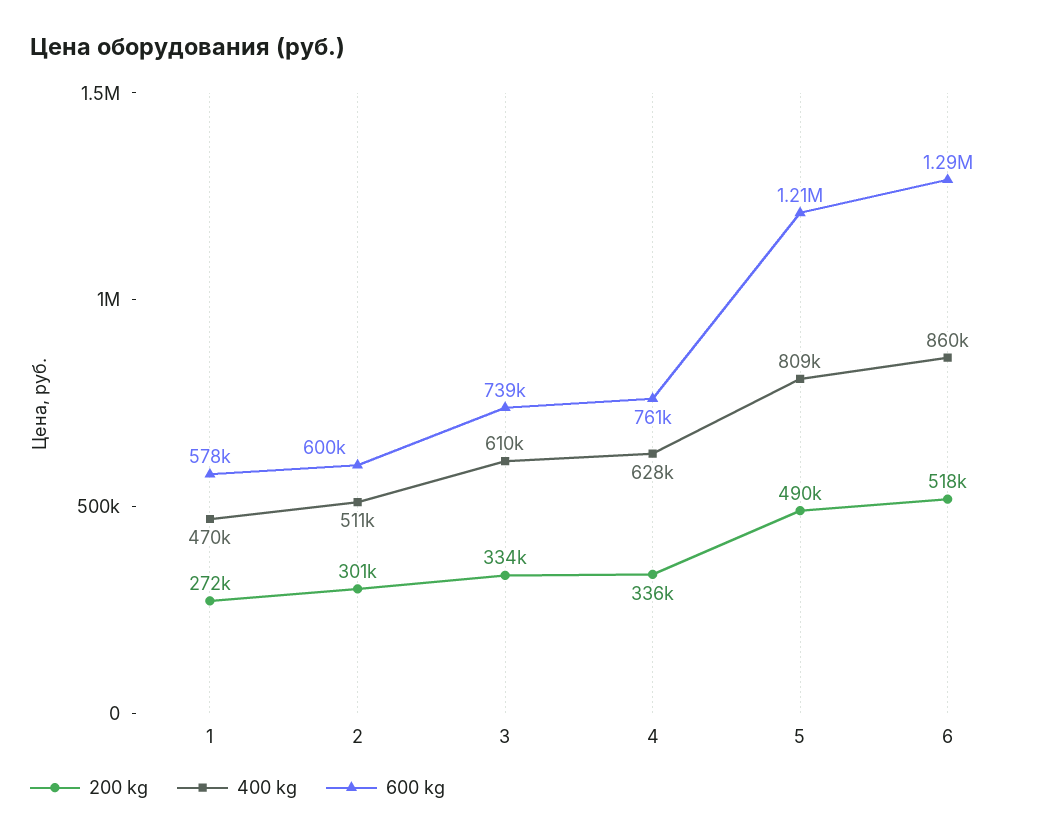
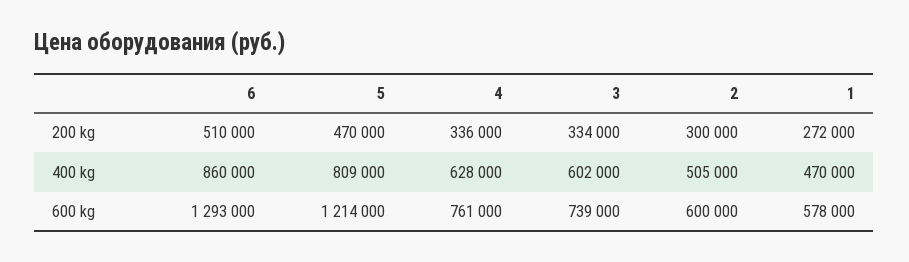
  {
    "200 kg": {
      "1": 272000,
-     "2": 301000,
+     "2": 300000,
      "3": 334000,
      "4": 336000,
-     "5": 490000,
+     "5": 470000,
-     "6": 518000
+     "6": 510000
    },
    "400 kg": {
      "1": 470000,
-     "2": 511000,
+     "2": 505000,
-     "3": 610000,
+     "3": 602000,
      "4": 628000,
      "5": 809000,
      "6": 860000
    },
    "600 kg": {
      "1": 578000,
      "2": 600000,
      "3": 739000,
      "4": 761000,
      "5": 1214000,
      "6": 1293000
    }
  }

